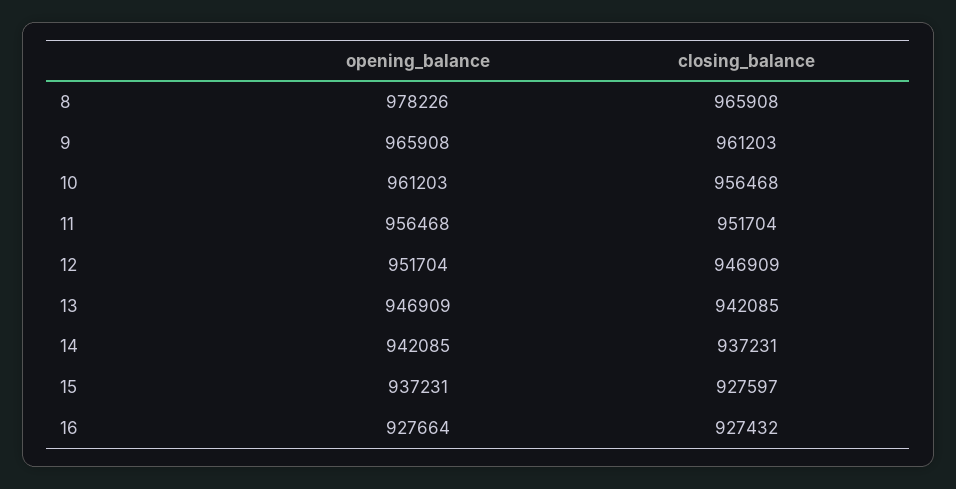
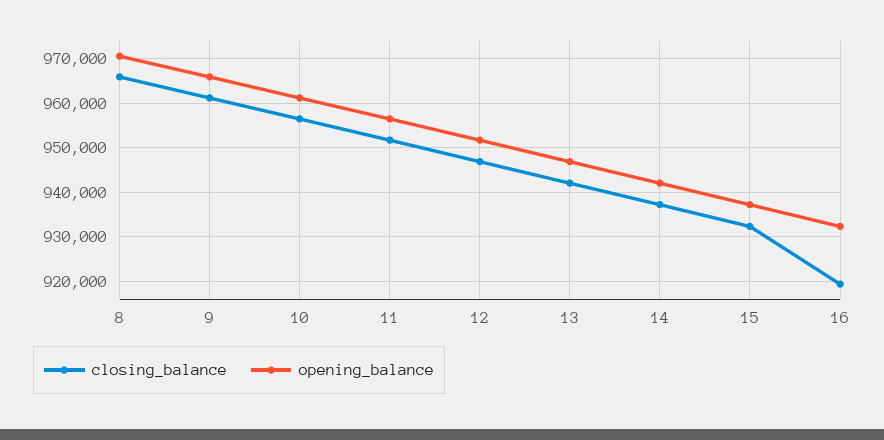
  {
    "opening_balance": {
-     "8": 978226,
+     "8": 970000,
      "9": 965908,
      "10": 961203,
      "11": 956468,
      "12": 951704,
      "13": 946909,
      "14": 942085,
      "15": 937231,
-     "16": 927664
+     "16": 932000
    },
    "closing_balance": {
      "8": 965908,
      "9": 961203,
      "10": 956468,
      "11": 951704,
      "12": 946909,
      "13": 942085,
      "14": 937231,
-     "15": 927597,
+     "15": 932000,
-     "16": 927432
+     "16": 920000
    }
  }

